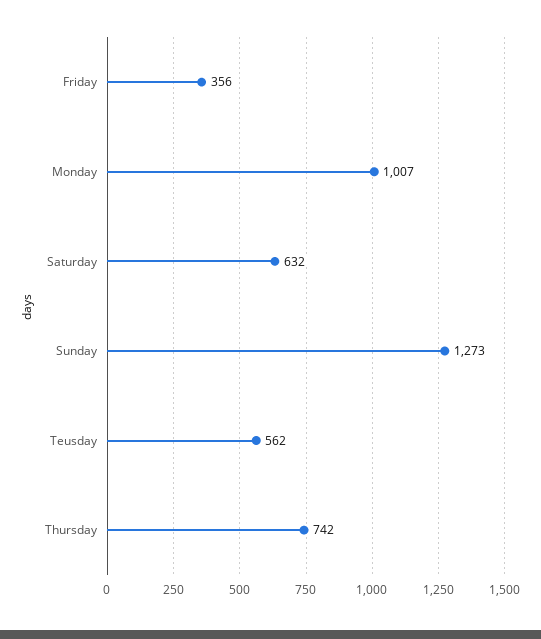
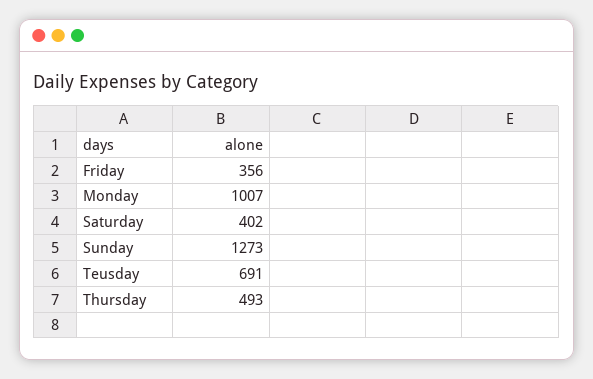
  {
    "Friday": 356,
    "Monday": 1007,
-   "Saturday": 632,
+   "Saturday": 402,
    "Sunday": 1273,
-   "Teusday": 562,
+   "Teusday": 691,
-   "Thursday": 742
+   "Thursday": 493
  }

